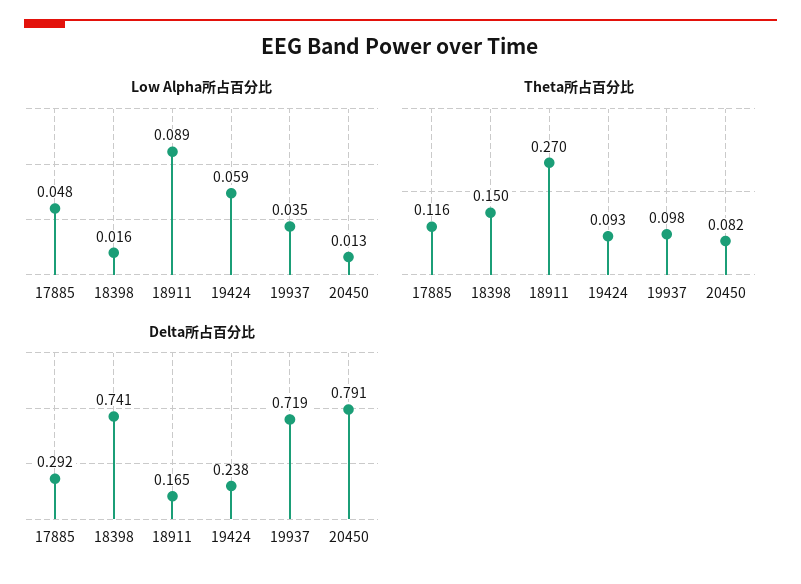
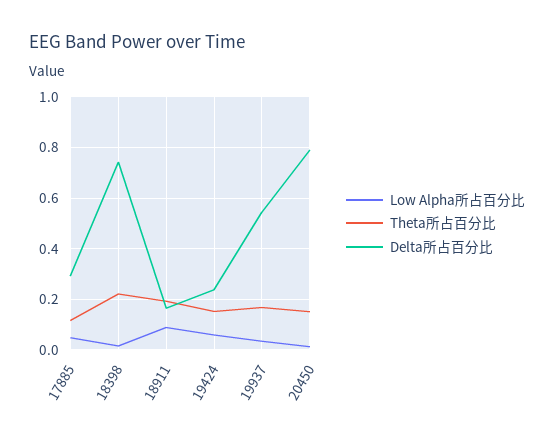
  {
    "Low Alpha所占百分比": {
      "17885": 0.048,
      "18398": 0.016,
      "18911": 0.089,
      "19424": 0.059,
      "19937": 0.035,
      "20450": 0.013
    },
    "Theta所占百分比": {
      "17885": 0.116,
-     "18398": 0.15,
+     "18398": 0.225,
-     "18911": 0.27,
+     "18911": 0.2,
-     "19424": 0.093,
+     "19424": 0.15,
-     "19937": 0.098,
+     "19937": 0.175,
-     "20450": 0.082
+     "20450": 0.15
    },
    "Delta所占百分比": {
      "17885": 0.292,
      "18398": 0.741,
      "18911": 0.165,
      "19424": 0.238,
-     "19937": 0.719,
+     "19937": 0.55,
      "20450": 0.791
    }
  }

